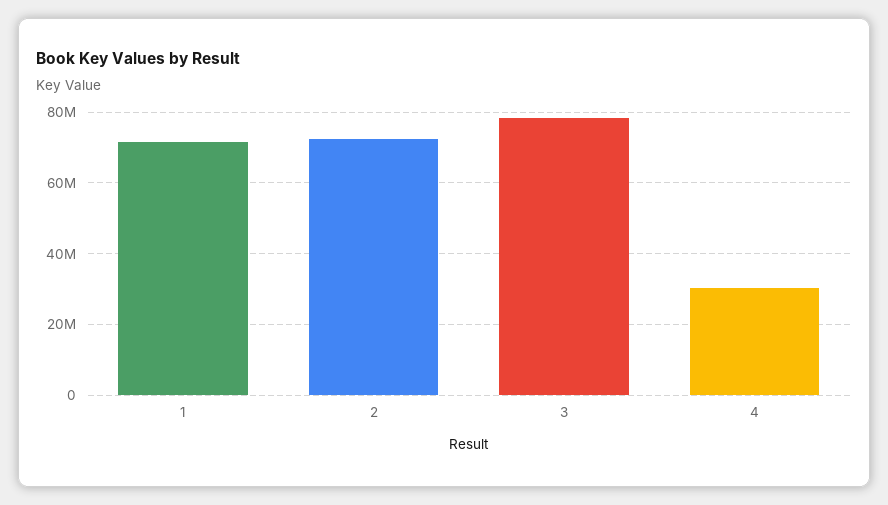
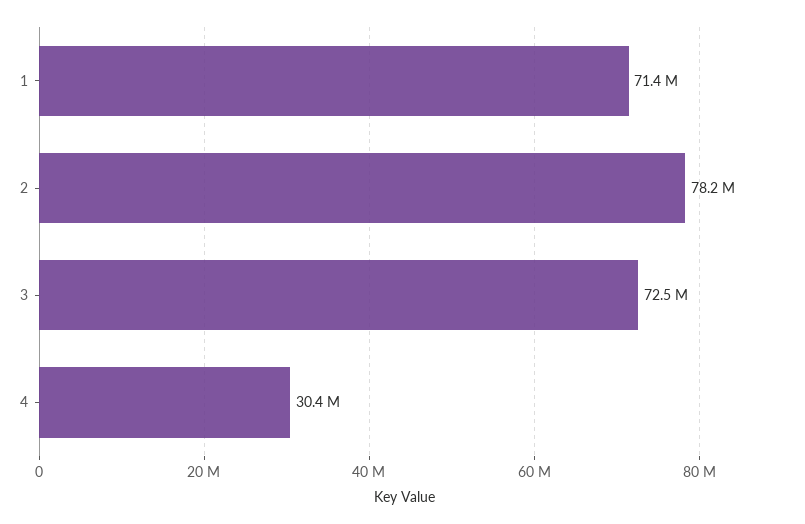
  {
    "1": 71400000,
-   "2": 72000000,
+   "2": 78200000,
-   "3": 78000000,
+   "3": 72500000,
    "4": 30400000
  }

